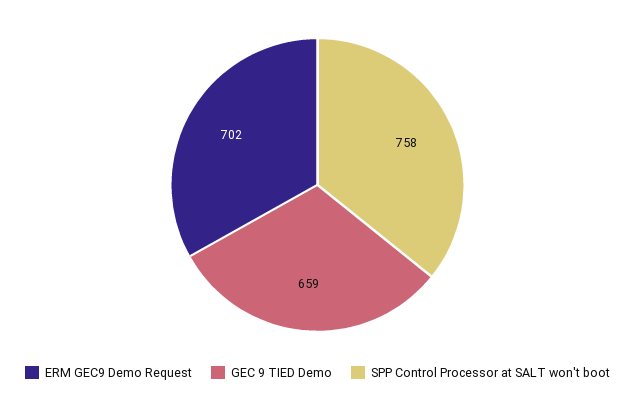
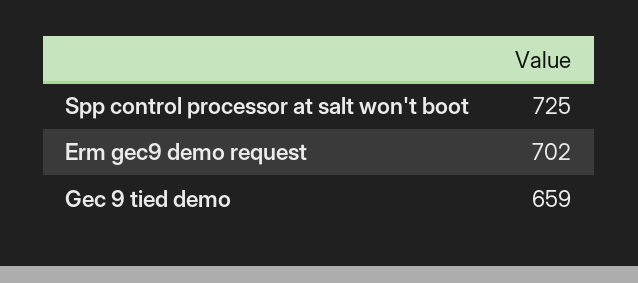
  {
    "ERM GEC9 Demo Request": 702,
    "GEC 9 TIED Demo": 659,
-   "SPP Control Processor at SALT won't boot": 758
+   "SPP Control Processor at SALT won't boot": 725
  }

